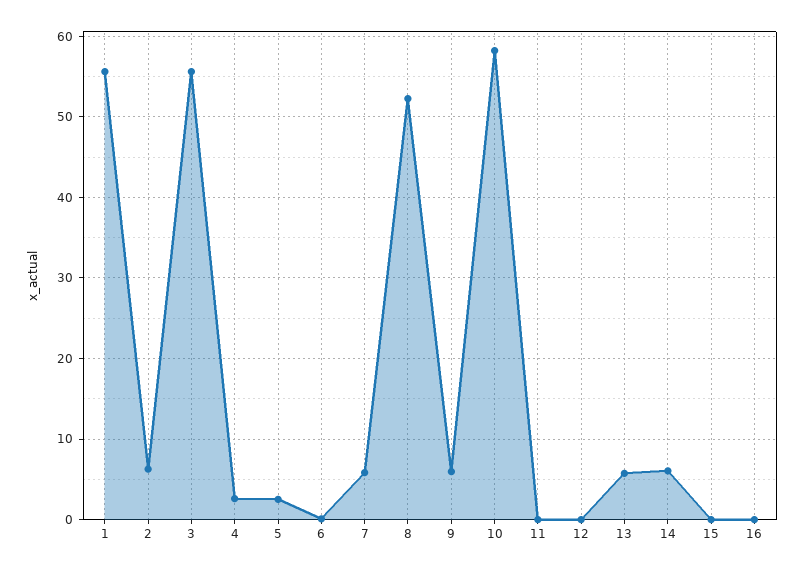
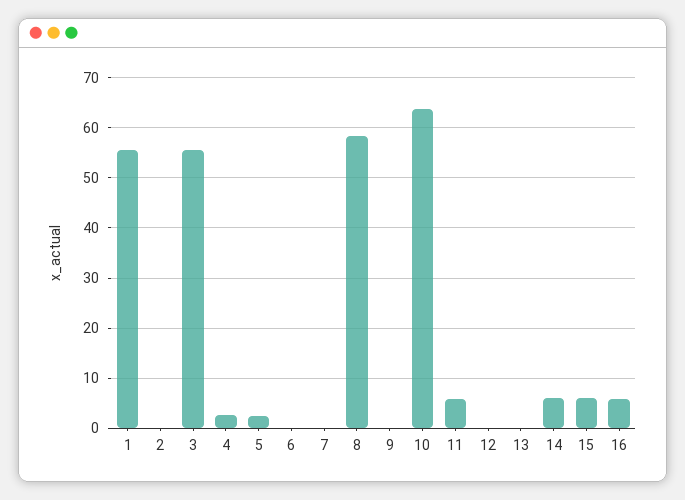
  {
    "1": 56,
-   "2": 6,
+   "2": 0,
    "3": 56,
    "4": 3,
    "5": 3,
    "6": 0,
-   "7": 6,
+   "7": 0,
-   "8": 52,
+   "8": 58,
-   "9": 6,
+   "9": 0,
-   "10": 58,
+   "10": 64,
-   "11": 0,
+   "11": 6,
    "12": 0,
-   "13": 6,
+   "13": 0,
    "14": 6,
-   "15": 0,
+   "15": 6,
-   "16": 0
+   "16": 6
  }

